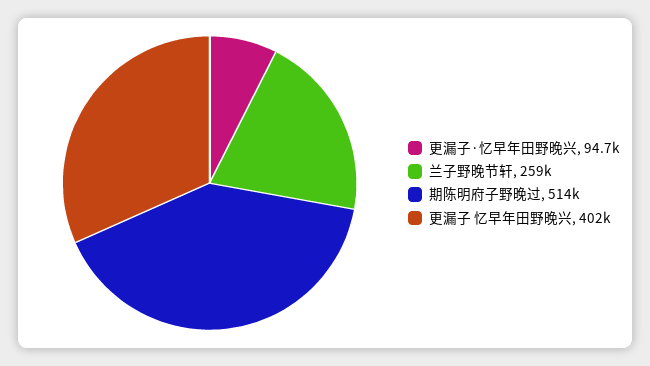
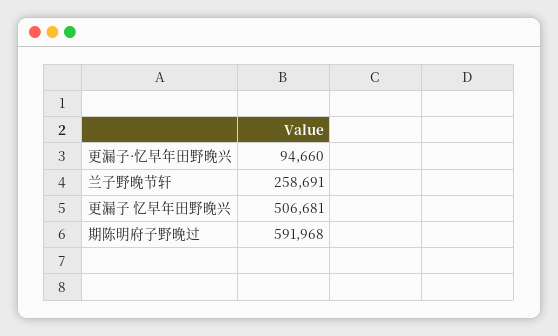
  {
    "更漏子·忆早年田野晚兴": 94660,
    "兰子野晚节轩": 258691,
-   "期陈明府子野晚过": 514000,
+   "期陈明府子野晚过": 591968,
-   "更漏子 忆早年田野晚兴": 402000
+   "更漏子 忆早年田野晚兴": 506681
  }

